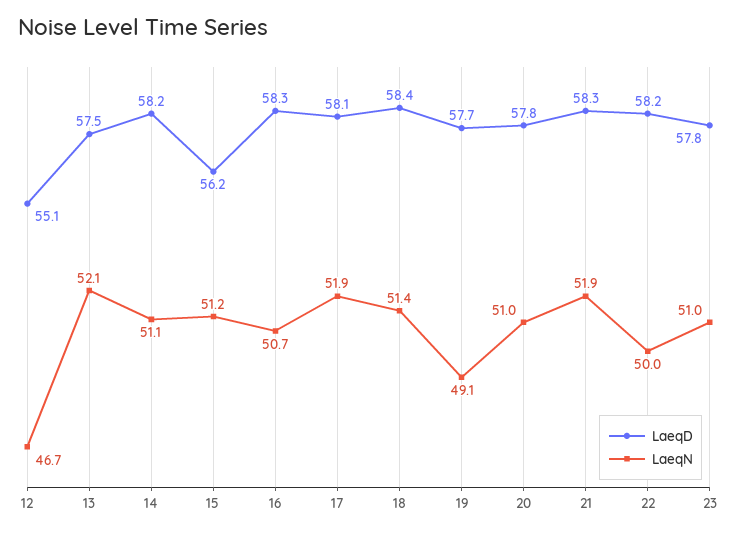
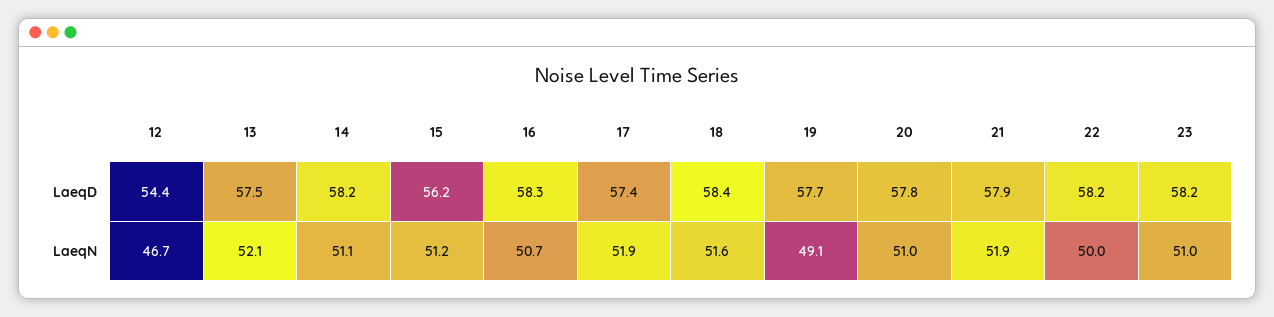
  {
    "LaeqD": {
-     "12": 55.1,
+     "12": 54.4,
      "13": 57.5,
      "14": 58.2,
      "15": 56.2,
      "16": 58.3,
-     "17": 58.1,
+     "17": 57.4,
      "18": 58.4,
      "19": 57.7,
      "20": 57.8,
-     "21": 58.3,
+     "21": 57.9,
      "22": 58.2,
-     "23": 57.8
+     "23": 58.2
    },
    "LaeqN": {
      "12": 46.7,
      "13": 52.1,
      "14": 51.1,
      "15": 51.2,
      "16": 50.7,
      "17": 51.9,
-     "18": 51.4,
+     "18": 51.6,
      "19": 49.1,
      "20": 51,
      "21": 51.9,
      "22": 50,
      "23": 51
    }
  }

